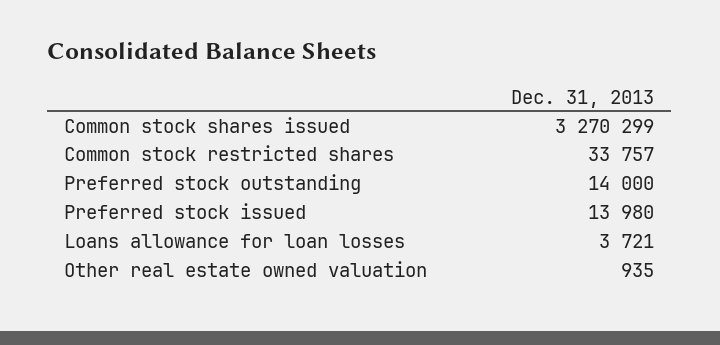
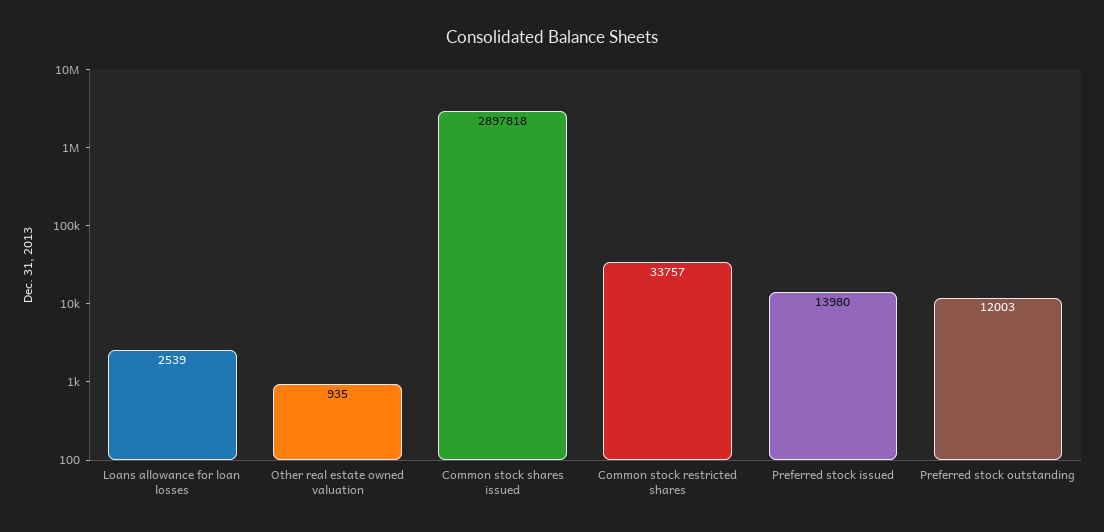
  {
-   "Common stock shares issued": 3270299,
+   "Common stock shares issued": 2897818,
    "Common stock restricted shares": 33757,
-   "Preferred stock outstanding": 14000,
+   "Preferred stock outstanding": 12003,
    "Preferred stock issued": 13980,
-   "Loans allowance for loan losses": 3721,
+   "Loans allowance for loan losses": 2539,
    "Other real estate owned valuation": 935
  }

